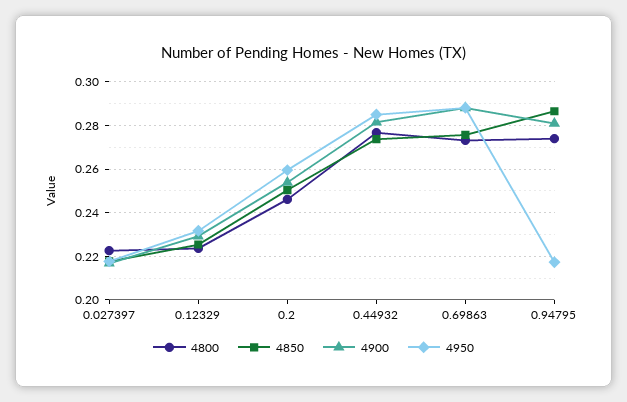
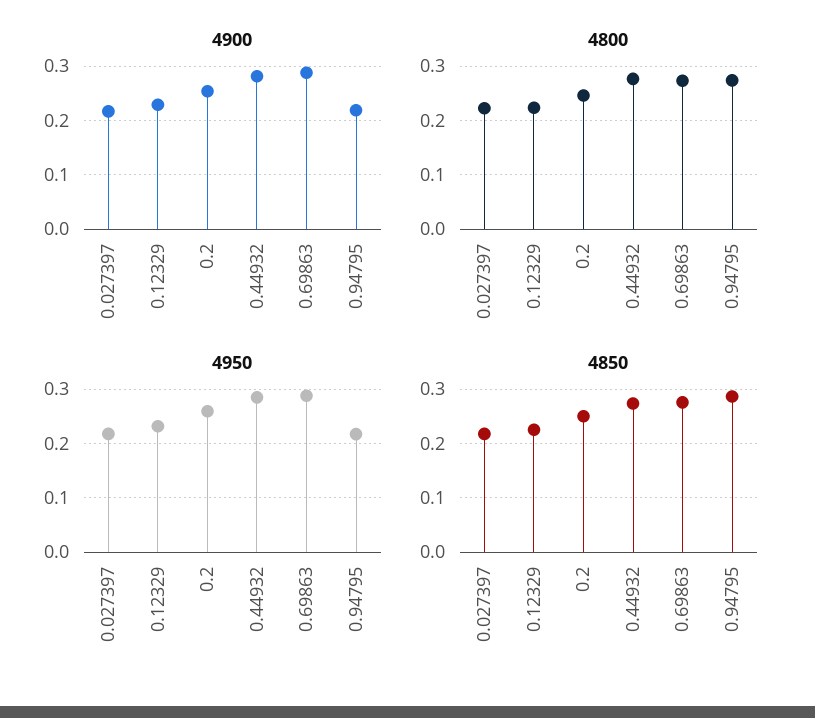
  {
    "4800": {
      "0.027397": 0.225,
      "0.12329": 0.225,
      "0.2": 0.245,
      "0.44932": 0.275,
      "0.69863": 0.275,
      "0.94795": 0.275
    },
    "4850": {
      "0.027397": 0.22,
      "0.12329": 0.225,
      "0.2": 0.25,
      "0.44932": 0.275,
      "0.69863": 0.275,
      "0.94795": 0.285
    },
    "4900": {
      "0.027397": 0.215,
      "0.12329": 0.23,
      "0.2": 0.255,
      "0.44932": 0.28,
      "0.69863": 0.29,
-     "0.94795": 0.28
+     "0.94795": 0.22
    },
    "4950": {
      "0.027397": 0.22,
      "0.12329": 0.23,
      "0.2": 0.26,
      "0.44932": 0.285,
      "0.69863": 0.29,
      "0.94795": 0.215
    }
  }

